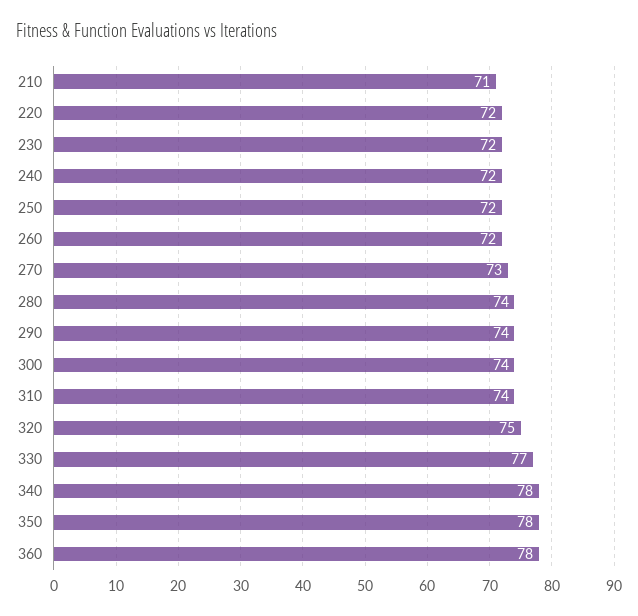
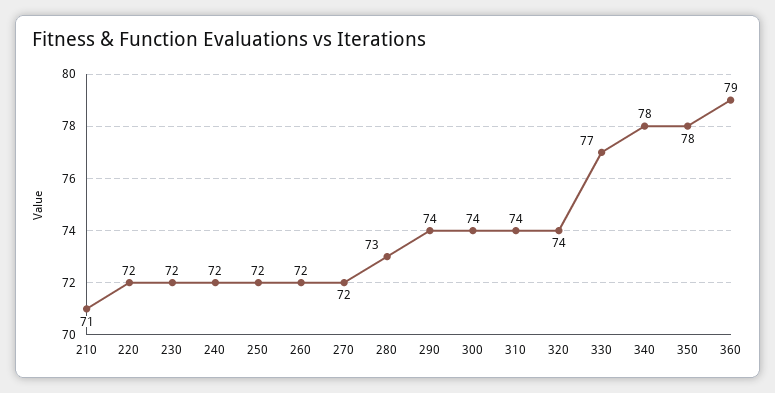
  {
    "210": 71,
    "220": 72,
    "230": 72,
    "240": 72,
    "250": 72,
    "260": 72,
-   "270": 73,
+   "270": 72,
-   "280": 74,
+   "280": 73,
    "290": 74,
    "300": 74,
    "310": 74,
-   "320": 75,
+   "320": 74,
    "330": 77,
    "340": 78,
    "350": 78,
-   "360": 78
+   "360": 79
  }

